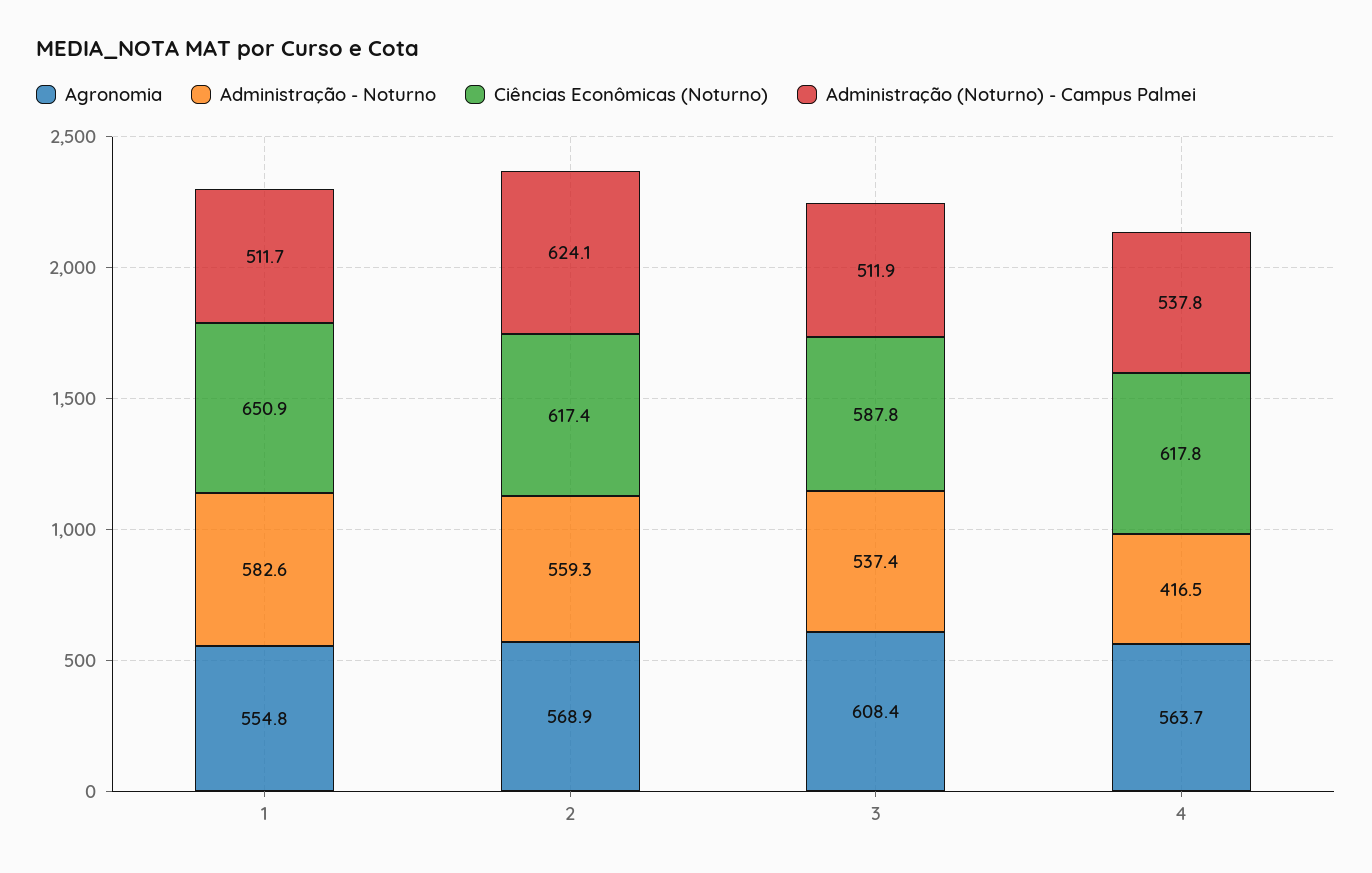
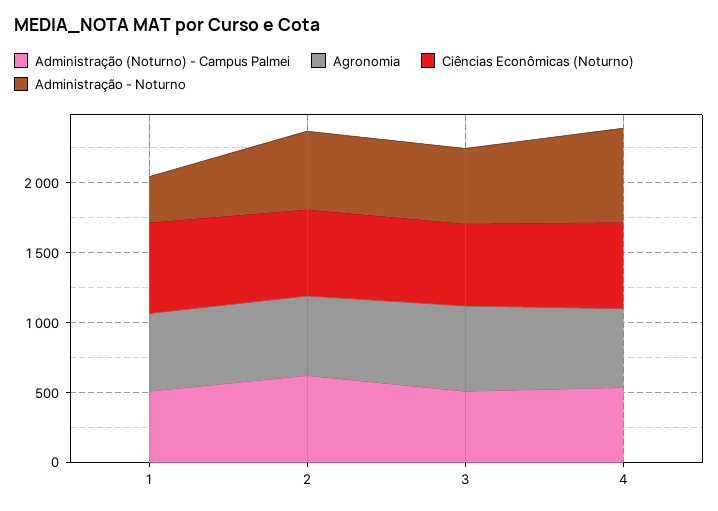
  {
    "Agronomia": {
      "1": 554.8,
      "2": 568.9,
      "3": 608.4,
      "4": 563.7
    },
    "Administração - Noturno": {
-     "1": 582.6,
+     "1": 300,
      "2": 559.3,
      "3": 537.4,
-     "4": 416.5
+     "4": 700
    },
    "Ciências Econômicas (Noturno)": {
      "1": 650.9,
      "2": 617.4,
      "3": 587.8,
      "4": 617.8
    },
    "Administração (Noturno) - Campus Palmei": {
      "1": 511.7,
      "2": 624.1,
      "3": 511.9,
      "4": 537.8
    }
  }

